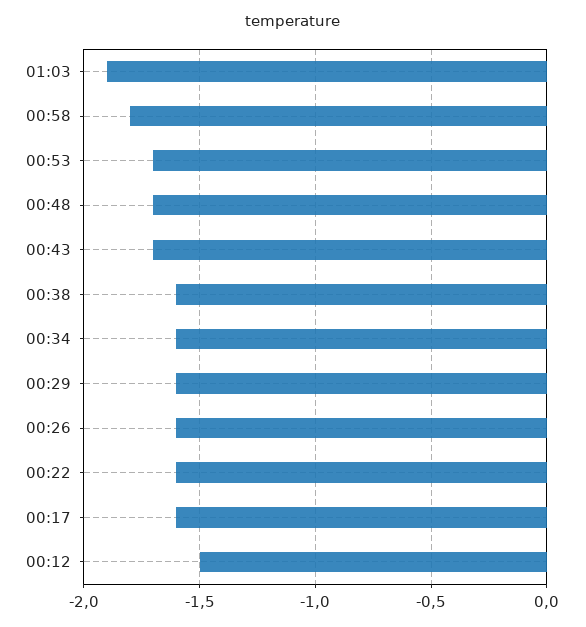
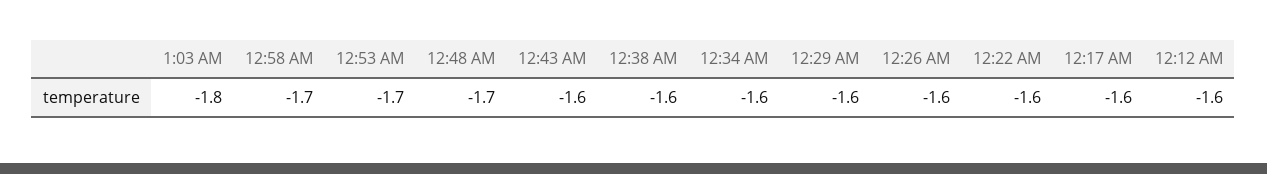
  {
-   "01:03": -1.9,
+   "01:03": -1.8,
-   "00:58": -1.8,
+   "00:58": -1.7,
    "00:53": -1.7,
    "00:48": -1.7,
-   "00:43": -1.7,
+   "00:43": -1.6,
    "00:38": -1.6,
    "00:34": -1.6,
    "00:29": -1.6,
    "00:26": -1.6,
    "00:22": -1.6,
    "00:17": -1.6,
-   "00:12": -1.5
+   "00:12": -1.6
  }

